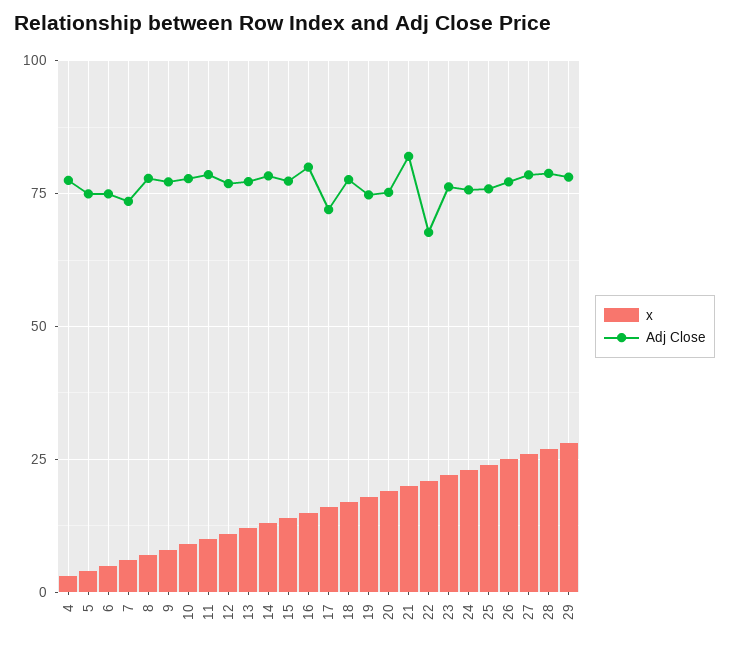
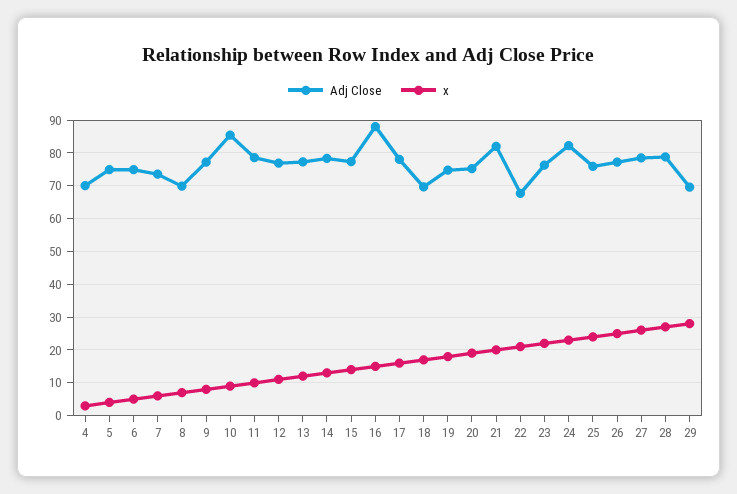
  {
    "x": {
      "4": 4,
      "5": 4,
      "6": 6,
      "7": 6,
      "8": 8,
      "9": 8,
      "10": 10,
      "11": 10,
      "12": 12,
      "13": 12,
      "14": 14,
      "15": 14,
      "16": 16,
      "17": 16,
      "18": 18,
      "19": 18,
      "20": 20,
      "21": 20,
      "22": 22,
      "23": 22,
      "24": 24,
      "25": 24,
      "26": 26,
      "27": 26,
      "28": 28,
      "29": 28
    },
    "Adj Close": {
-     "4": 77.5,
+     "4": 70,
      "5": 74,
      "6": 74,
      "7": 74,
-     "8": 77.5,
+     "8": 70,
      "9": 78,
-     "10": 77.5,
+     "10": 86,
      "11": 78,
      "12": 76,
      "13": 78,
      "14": 78,
      "15": 78,
-     "16": 80,
+     "16": 88,
-     "17": 72.5,
+     "17": 78,
-     "18": 77.5,
+     "18": 70,
      "19": 74,
      "20": 76,
      "21": 82,
      "22": 68,
      "23": 76,
-     "24": 75,
+     "24": 82,
      "25": 76,
      "26": 78,
      "27": 78,
      "28": 78,
-     "29": 77.5
+     "29": 70
    }
  }

